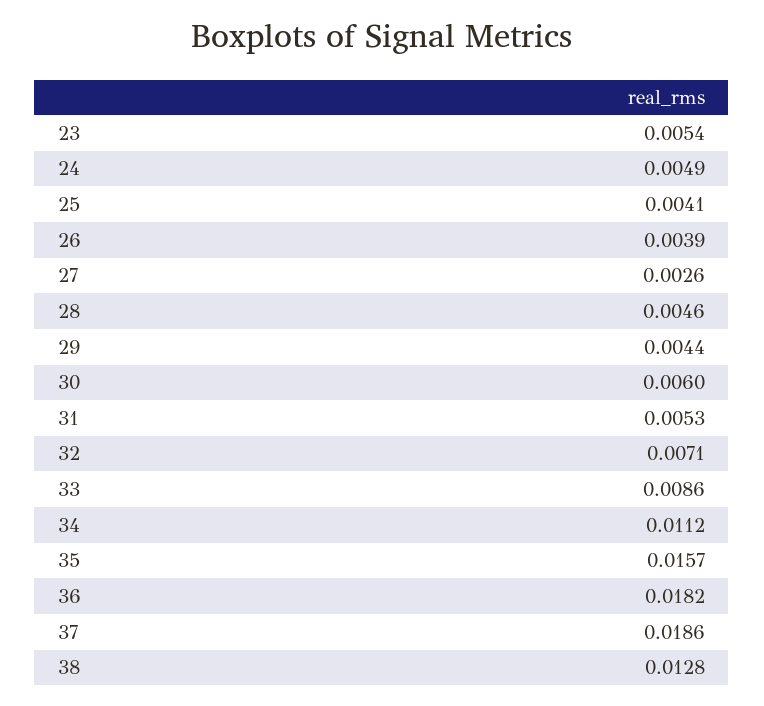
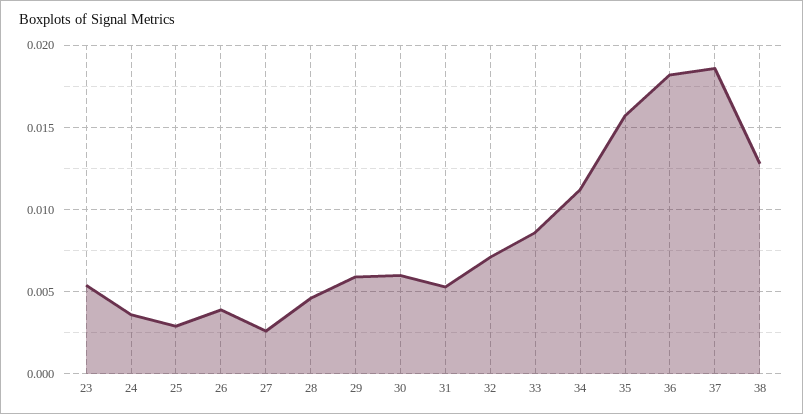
  {
    "23": 0.0054,
-   "24": 0.0049,
+   "24": 0.0035,
-   "25": 0.0041,
+   "25": 0.003,
    "26": 0.0039,
    "27": 0.0026,
    "28": 0.0046,
-   "29": 0.0044,
+   "29": 0.006,
    "30": 0.006,
    "31": 0.0053,
    "32": 0.0071,
    "33": 0.0086,
    "34": 0.0112,
    "35": 0.0157,
    "36": 0.0182,
    "37": 0.0186,
    "38": 0.0128
  }

